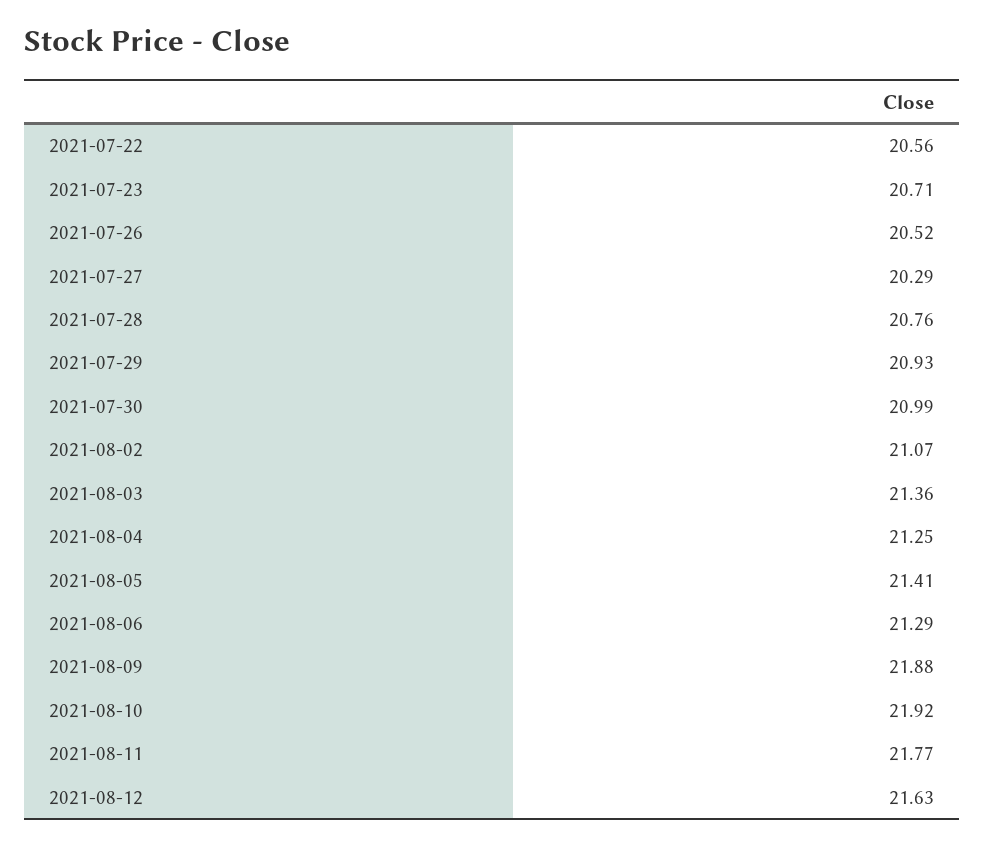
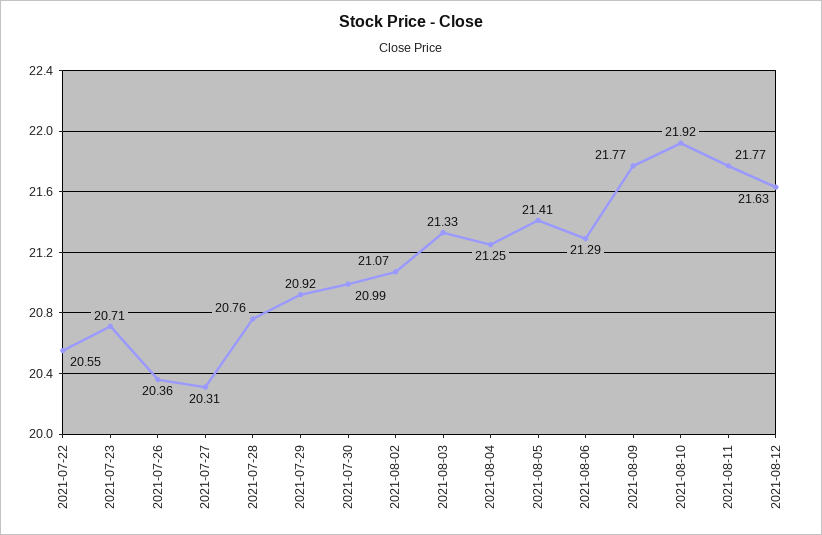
  {
-   "2021-07-22": 20.56,
+   "2021-07-22": 20.55,
    "2021-07-23": 20.71,
-   "2021-07-26": 20.52,
+   "2021-07-26": 20.36,
-   "2021-07-27": 20.29,
+   "2021-07-27": 20.31,
    "2021-07-28": 20.76,
-   "2021-07-29": 20.93,
+   "2021-07-29": 20.92,
    "2021-07-30": 20.99,
    "2021-08-02": 21.07,
-   "2021-08-03": 21.36,
+   "2021-08-03": 21.33,
    "2021-08-04": 21.25,
    "2021-08-05": 21.41,
    "2021-08-06": 21.29,
-   "2021-08-09": 21.88,
+   "2021-08-09": 21.77,
    "2021-08-10": 21.92,
    "2021-08-11": 21.77,
    "2021-08-12": 21.63
  }

